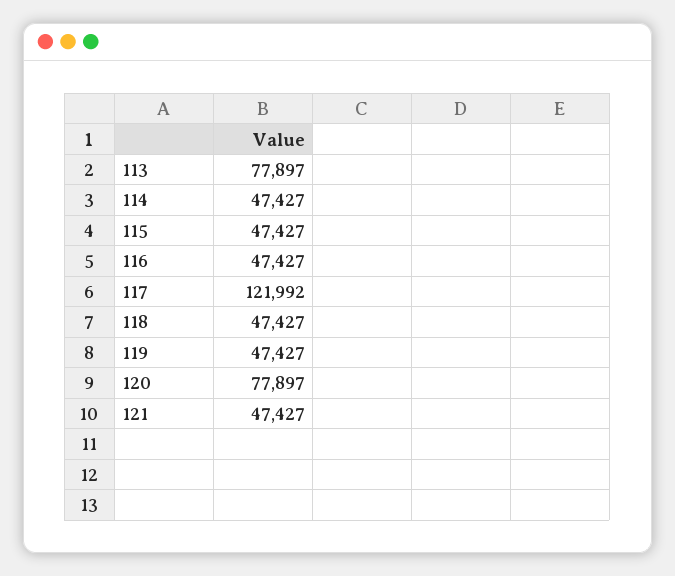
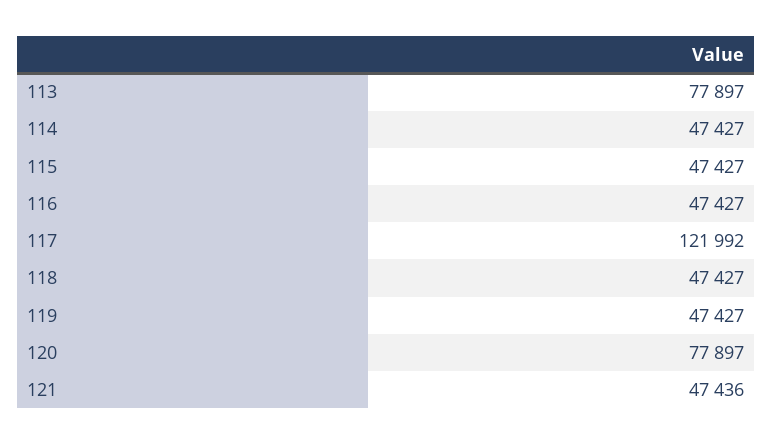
  {
    "113": 77897,
    "114": 47427,
    "115": 47427,
    "116": 47427,
    "117": 121992,
    "118": 47427,
    "119": 47427,
    "120": 77897,
-   "121": 47427
+   "121": 47436
  }

